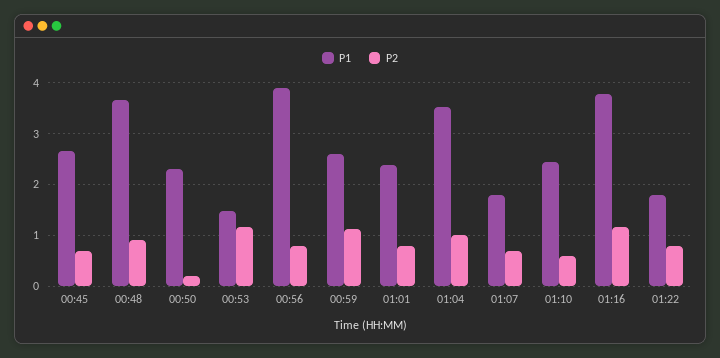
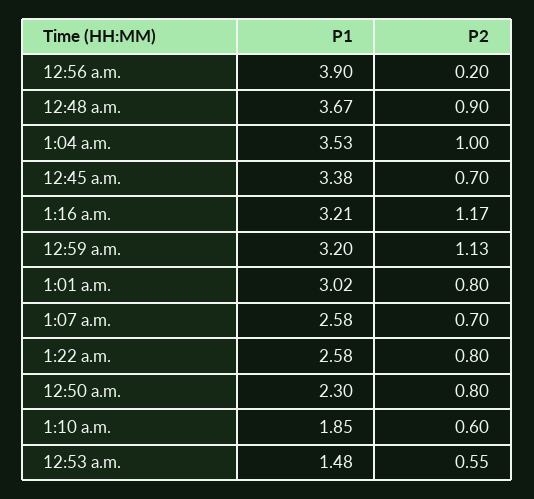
  {
    "P1": {
-     "00:45": 2.6,
+     "00:45": 3.38,
      "00:48": 3.67,
      "00:50": 2.3,
      "00:53": 1.48,
      "00:56": 3.9,
-     "00:59": 2.6,
+     "00:59": 3.2,
-     "01:01": 2.4,
+     "01:01": 3.02,
      "01:04": 3.53,
-     "01:07": 1.8,
+     "01:07": 2.58,
-     "01:10": 2.4,
+     "01:10": 1.85,
-     "01:16": 3.8,
+     "01:16": 3.21,
-     "01:22": 1.8
+     "01:22": 2.58
    },
    "P2": {
      "00:45": 0.7,
      "00:48": 0.9,
-     "00:50": 0.2,
+     "00:50": 0.8,
-     "00:53": 1.2,
+     "00:53": 0.55,
-     "00:56": 0.8,
+     "00:56": 0.2,
      "00:59": 1.13,
      "01:01": 0.8,
      "01:04": 1,
      "01:07": 0.7,
      "01:10": 0.6,
      "01:16": 1.17,
      "01:22": 0.8
    }
  }

